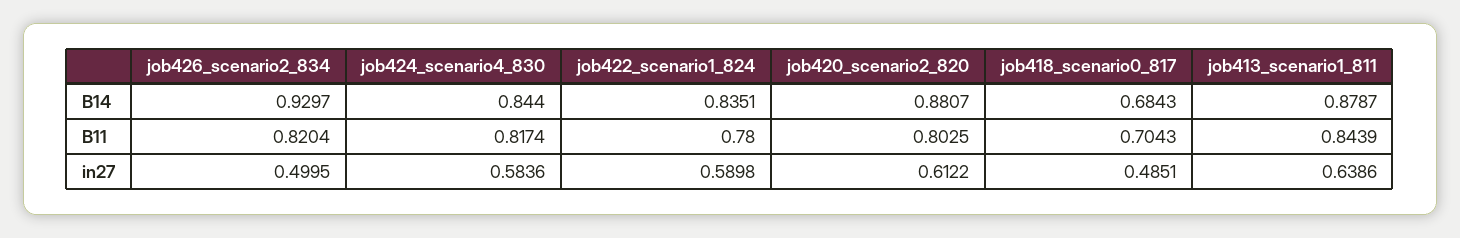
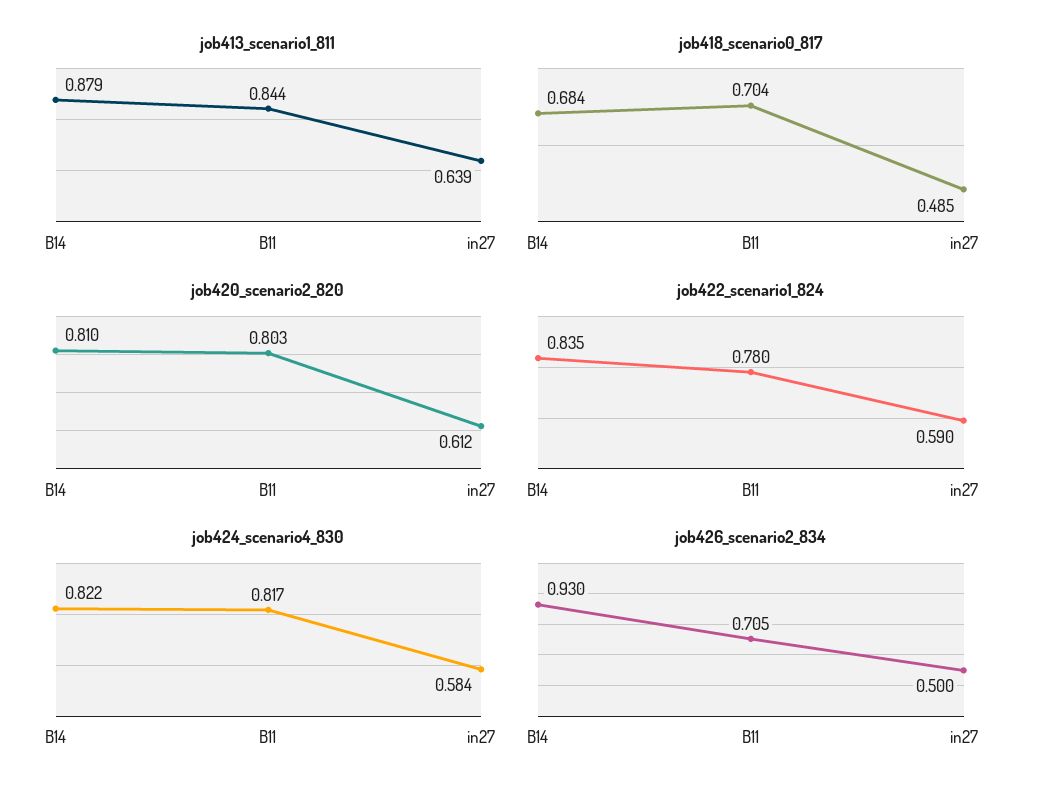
  {
    "job426_scenario2_834": {
      "B14": 0.9297,
-     "B11": 0.8204,
+     "B11": 0.705,
      "in27": 0.4995
    },
    "job424_scenario4_830": {
-     "B14": 0.844,
+     "B14": 0.822,
      "B11": 0.8174,
      "in27": 0.5836
    },
    "job422_scenario1_824": {
      "B14": 0.8351,
      "B11": 0.78,
      "in27": 0.5898
    },
    "job420_scenario2_820": {
-     "B14": 0.8807,
+     "B14": 0.81,
      "B11": 0.8025,
      "in27": 0.6122
    },
    "job418_scenario0_817": {
      "B14": 0.6843,
      "B11": 0.7043,
      "in27": 0.4851
    },
    "job413_scenario1_811": {
      "B14": 0.8787,
      "B11": 0.8439,
      "in27": 0.6386
    }
  }

